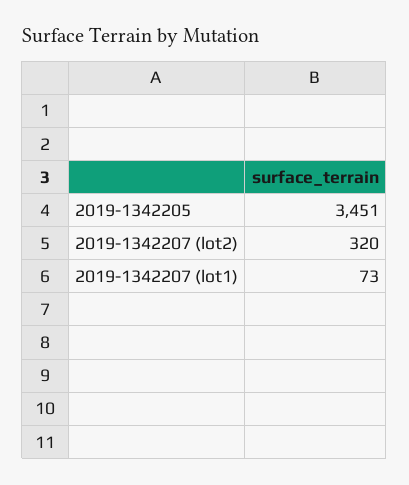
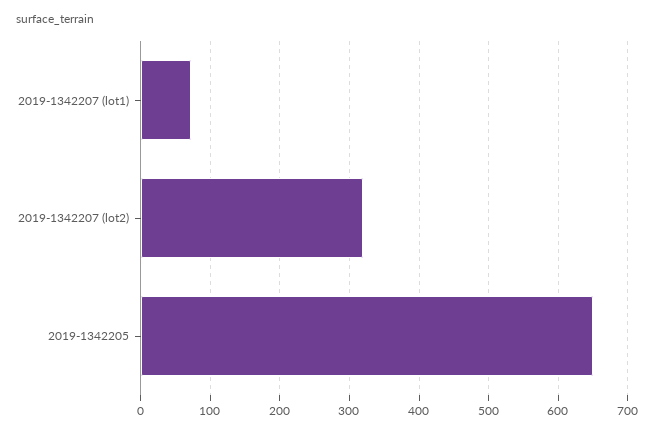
  {
-   "2019-1342205": 3451,
+   "2019-1342205": 650,
    "2019-1342207 (lot2)": 320,
    "2019-1342207 (lot1)": 73
  }

